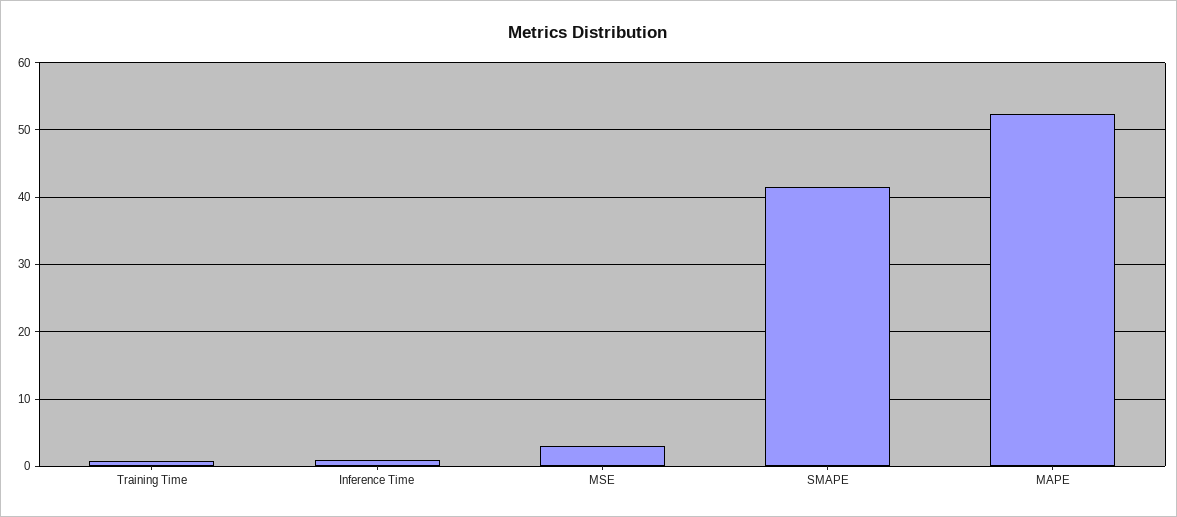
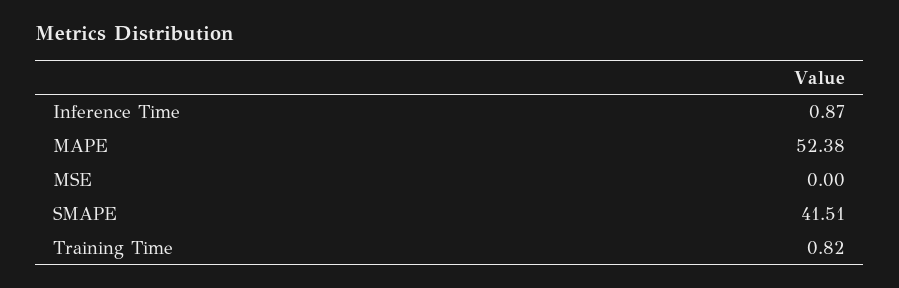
  {
    "Training Time": 0.82,
    "Inference Time": 0.87,
-   "MSE": 3,
+   "MSE": 0,
    "SMAPE": 41.51,
    "MAPE": 52.38
  }

